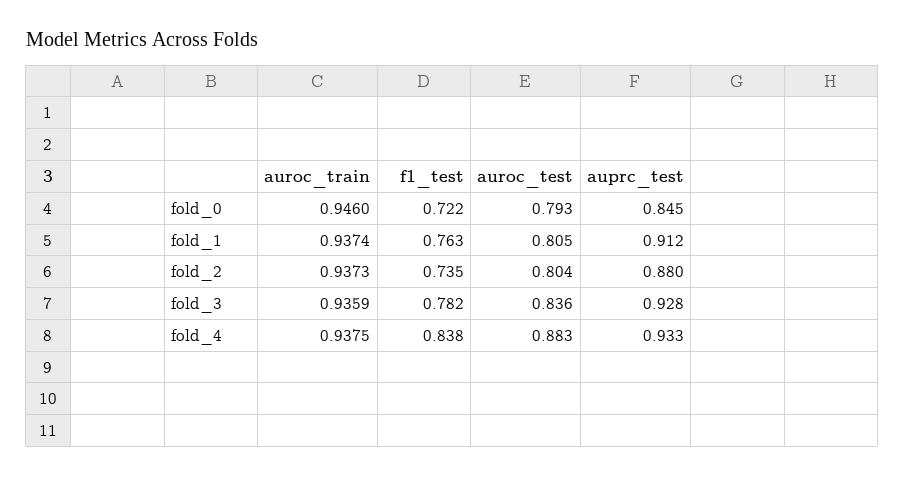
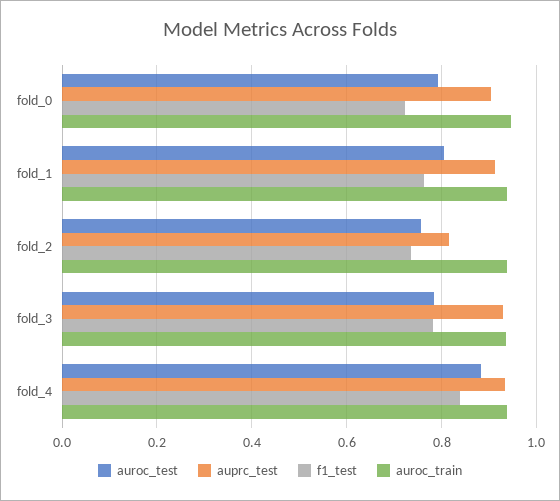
  {
    "auroc_train": {
      "fold_0": 0.946,
      "fold_1": 0.9374,
      "fold_2": 0.9373,
      "fold_3": 0.9359,
      "fold_4": 0.9375
    },
    "f1_test": {
      "fold_0": 0.722,
      "fold_1": 0.763,
      "fold_2": 0.735,
      "fold_3": 0.782,
      "fold_4": 0.838
    },
    "auroc_test": {
      "fold_0": 0.793,
      "fold_1": 0.805,
-     "fold_2": 0.804,
+     "fold_2": 0.76,
-     "fold_3": 0.836,
+     "fold_3": 0.78,
      "fold_4": 0.883
    },
    "auprc_test": {
-     "fold_0": 0.845,
+     "fold_0": 0.9,
      "fold_1": 0.912,
-     "fold_2": 0.88,
+     "fold_2": 0.82,
      "fold_3": 0.928,
      "fold_4": 0.933
    }
  }

